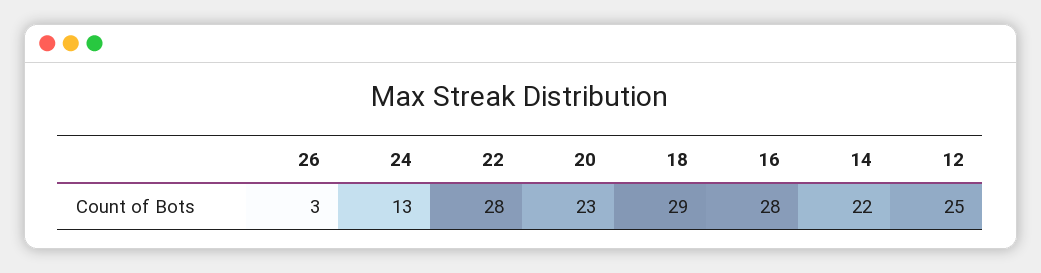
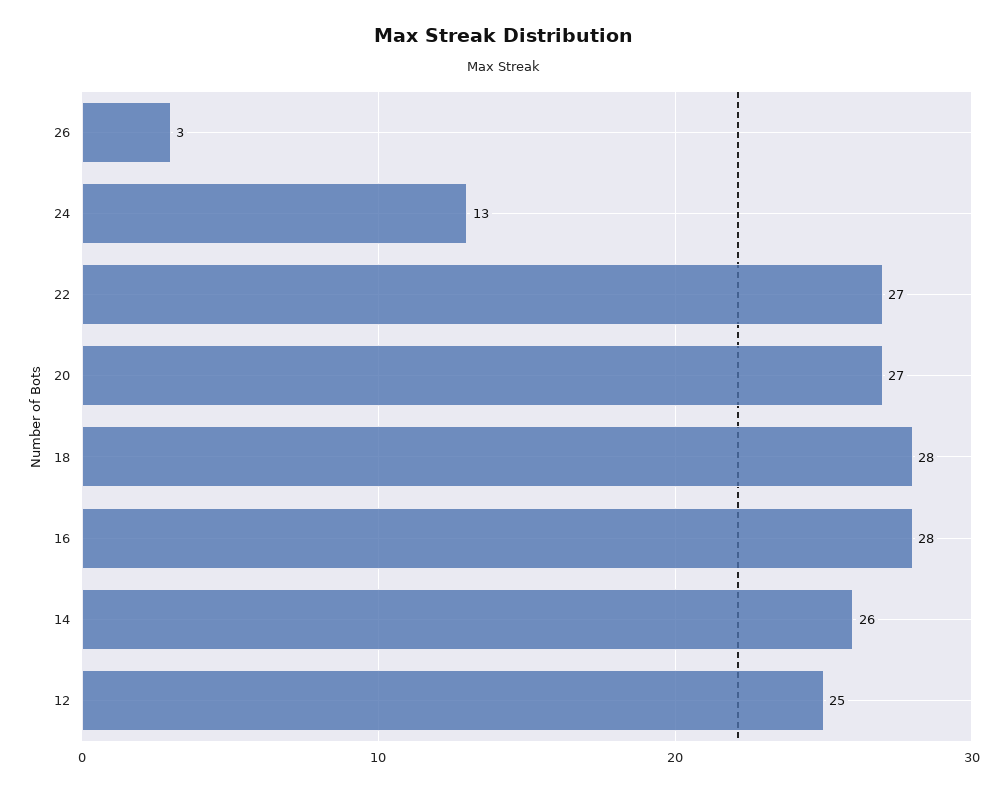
  {
    "26": 3,
    "24": 13,
-   "22": 28,
+   "22": 27,
-   "20": 23,
+   "20": 27,
-   "18": 29,
+   "18": 28,
    "16": 28,
-   "14": 22,
+   "14": 26,
    "12": 25
  }

